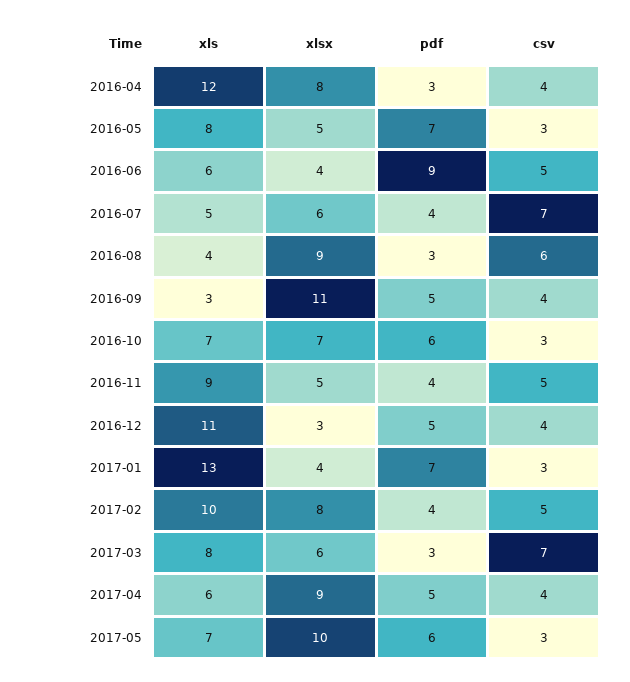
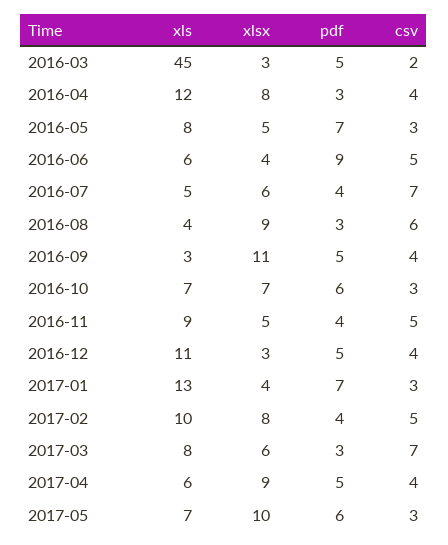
  {
    "xls": {
      "2016-04": 12,
      "2016-05": 8,
      "2016-06": 6,
      "2016-07": 5,
      "2016-08": 4,
      "2016-09": 3,
      "2016-10": 7,
      "2016-11": 9,
      "2016-12": 11,
      "2017-01": 13,
      "2017-02": 10,
      "2017-03": 8,
      "2017-04": 6,
-     "2017-05": 7
+     "2017-05": 7,
+     "2016-03": 45
    },
    "xlsx": {
      "2016-04": 8,
      "2016-05": 5,
      "2016-06": 4,
      "2016-07": 6,
      "2016-08": 9,
      "2016-09": 11,
      "2016-10": 7,
      "2016-11": 5,
      "2016-12": 3,
      "2017-01": 4,
      "2017-02": 8,
      "2017-03": 6,
      "2017-04": 9,
-     "2017-05": 10
+     "2017-05": 10,
+     "2016-03": 3
    },
    "pdf": {
      "2016-04": 3,
      "2016-05": 7,
      "2016-06": 9,
      "2016-07": 4,
      "2016-08": 3,
      "2016-09": 5,
      "2016-10": 6,
      "2016-11": 4,
      "2016-12": 5,
      "2017-01": 7,
      "2017-02": 4,
      "2017-03": 3,
      "2017-04": 5,
-     "2017-05": 6
+     "2017-05": 6,
+     "2016-03": 5
    },
    "csv": {
      "2016-04": 4,
      "2016-05": 3,
      "2016-06": 5,
      "2016-07": 7,
      "2016-08": 6,
      "2016-09": 4,
      "2016-10": 3,
      "2016-11": 5,
      "2016-12": 4,
      "2017-01": 3,
      "2017-02": 5,
      "2017-03": 7,
      "2017-04": 4,
-     "2017-05": 3
+     "2017-05": 3,
+     "2016-03": 2
    }
  }

